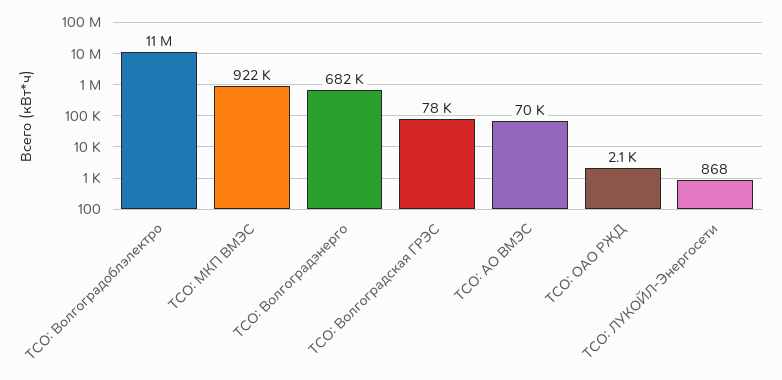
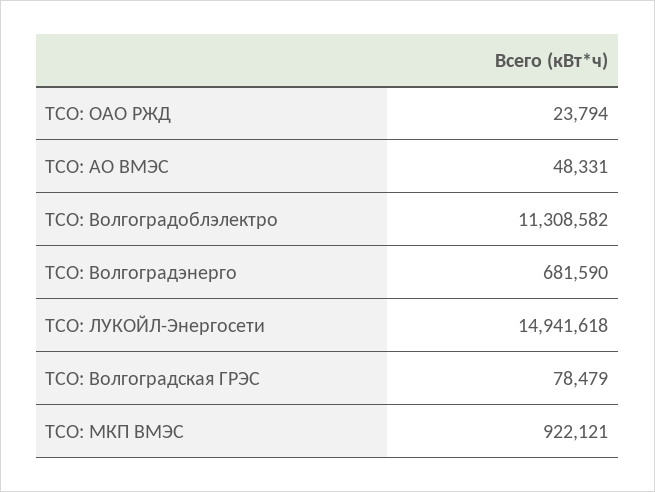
  {
    "ТСО: Волгоградоблэлектро": 11308582,
    "ТСО: МКП ВМЭС": 922121,
    "ТСО: Волгоградэнерго": 681590,
    "ТСО: Волгоградская ГРЭС": 78479,
-   "ТСО: АО ВМЭС": 70000,
+   "ТСО: АО ВМЭС": 48331,
-   "ТСО: ОАО РЖД": 2100,
+   "ТСО: ОАО РЖД": 23794,
-   "ТСО: ЛУКОЙЛ-Энергосети": 868
+   "ТСО: ЛУКОЙЛ-Энергосети": 14941618
  }

